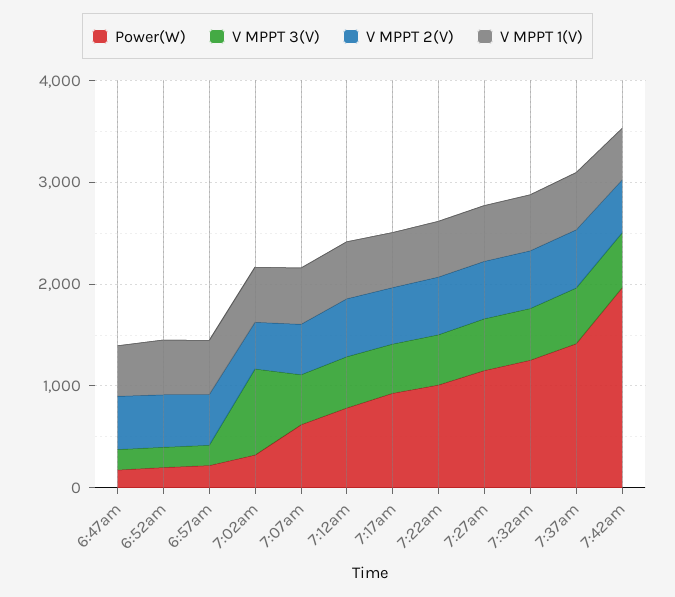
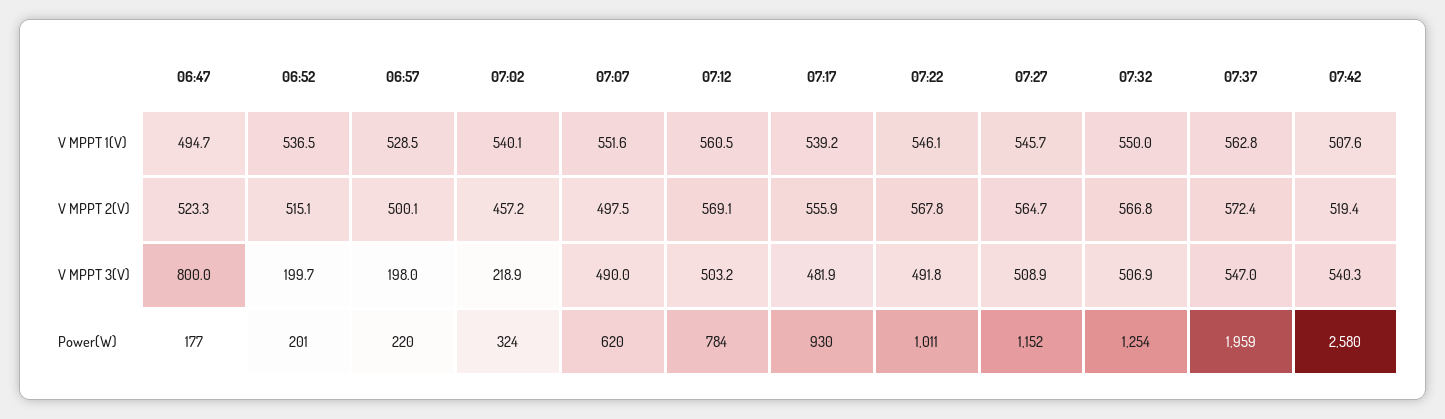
  {
    "Power(W)": {
      "6:47am": 177,
      "6:52am": 201,
      "6:57am": 220,
      "7:02am": 324,
      "7:07am": 620,
      "7:12am": 784,
      "7:17am": 930,
      "7:22am": 1011,
      "7:27am": 1152,
      "7:32am": 1254,
-     "7:37am": 1400,
+     "7:37am": 1959,
-     "7:42am": 2000
+     "7:42am": 2580
    },
    "V MPPT 3(V)": {
-     "6:47am": 200,
+     "6:47am": 800,
      "6:52am": 199.7,
      "6:57am": 198,
-     "7:02am": 800,
+     "7:02am": 218.9,
      "7:07am": 490,
      "7:12am": 503.2,
      "7:17am": 481.9,
      "7:22am": 491.8,
      "7:27am": 508.9,
      "7:32am": 506.9,
      "7:37am": 547,
      "7:42am": 540.3
    },
    "V MPPT 2(V)": {
      "6:47am": 523.3,
      "6:52am": 515.1,
      "6:57am": 500.1,
      "7:02am": 457.2,
      "7:07am": 497.5,
      "7:12am": 569.1,
      "7:17am": 555.9,
      "7:22am": 567.8,
      "7:27am": 564.7,
      "7:32am": 566.8,
      "7:37am": 572.4,
      "7:42am": 519.4
    },
    "V MPPT 1(V)": {
      "6:47am": 494.7,
      "6:52am": 536.5,
      "6:57am": 528.5,
      "7:02am": 540.1,
      "7:07am": 551.6,
      "7:12am": 560.5,
      "7:17am": 539.2,
      "7:22am": 546.1,
      "7:27am": 545.7,
      "7:32am": 550,
      "7:37am": 562.8,
      "7:42am": 507.6
    }
  }

